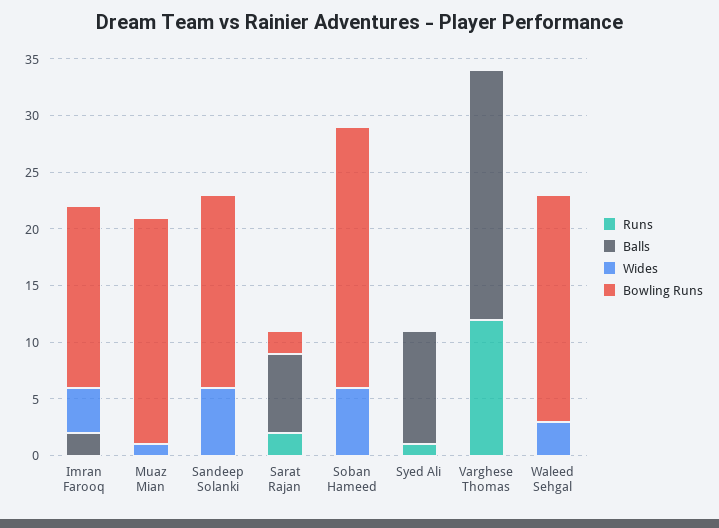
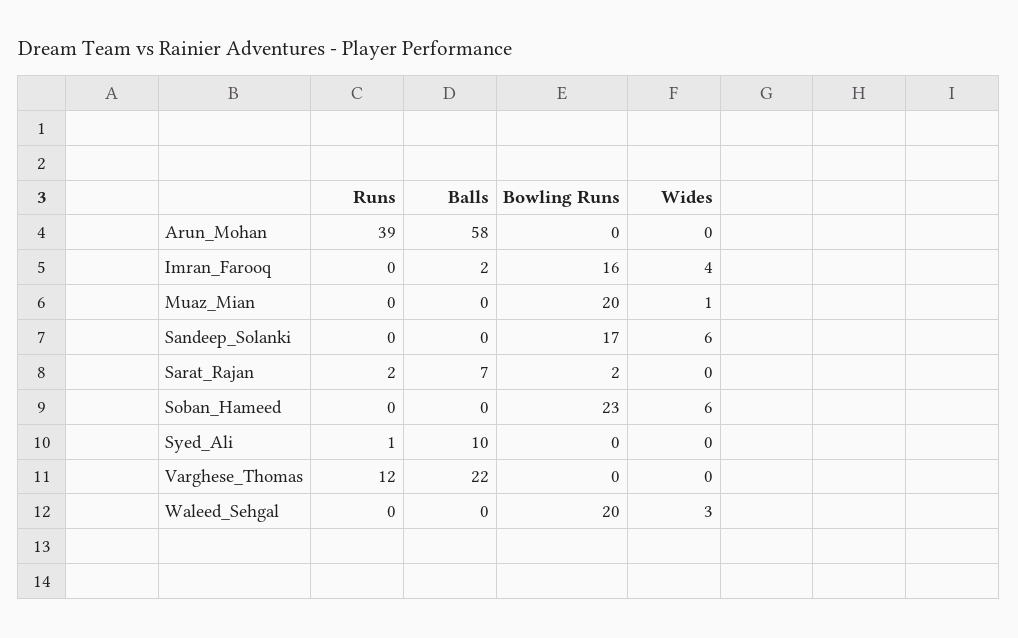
  {
    "Runs": {
      "Imran Farooq": 0,
      "Muaz Mian": 0,
      "Sandeep Solanki": 0,
      "Sarat Rajan": 2,
      "Soban Hameed": 0,
      "Syed Ali": 1,
      "Varghese Thomas": 12,
-     "Waleed Sehgal": 0
+     "Waleed Sehgal": 0,
+     "Arun_Mohan": 39
    },
    "Balls": {
      "Imran Farooq": 2,
      "Muaz Mian": 0,
      "Sandeep Solanki": 0,
      "Sarat Rajan": 7,
      "Soban Hameed": 0,
      "Syed Ali": 10,
      "Varghese Thomas": 22,
-     "Waleed Sehgal": 0
+     "Waleed Sehgal": 0,
+     "Arun_Mohan": 58
    },
    "Wides": {
      "Imran Farooq": 4,
      "Muaz Mian": 1,
      "Sandeep Solanki": 6,
      "Sarat Rajan": 0,
      "Soban Hameed": 6,
      "Syed Ali": 0,
      "Varghese Thomas": 0,
-     "Waleed Sehgal": 3
+     "Waleed Sehgal": 3,
+     "Arun_Mohan": 0
    },
    "Bowling Runs": {
      "Imran Farooq": 16,
      "Muaz Mian": 20,
      "Sandeep Solanki": 17,
      "Sarat Rajan": 2,
      "Soban Hameed": 23,
      "Syed Ali": 0,
      "Varghese Thomas": 0,
-     "Waleed Sehgal": 20
+     "Waleed Sehgal": 20,
+     "Arun_Mohan": 0
    }
  }

